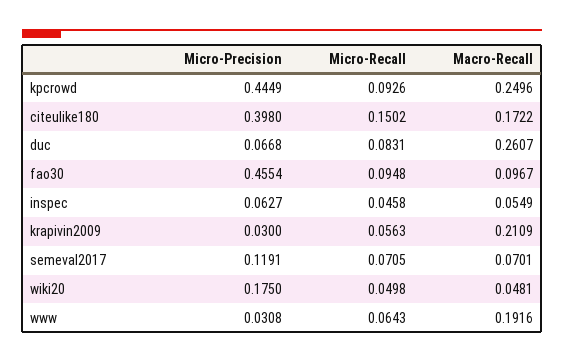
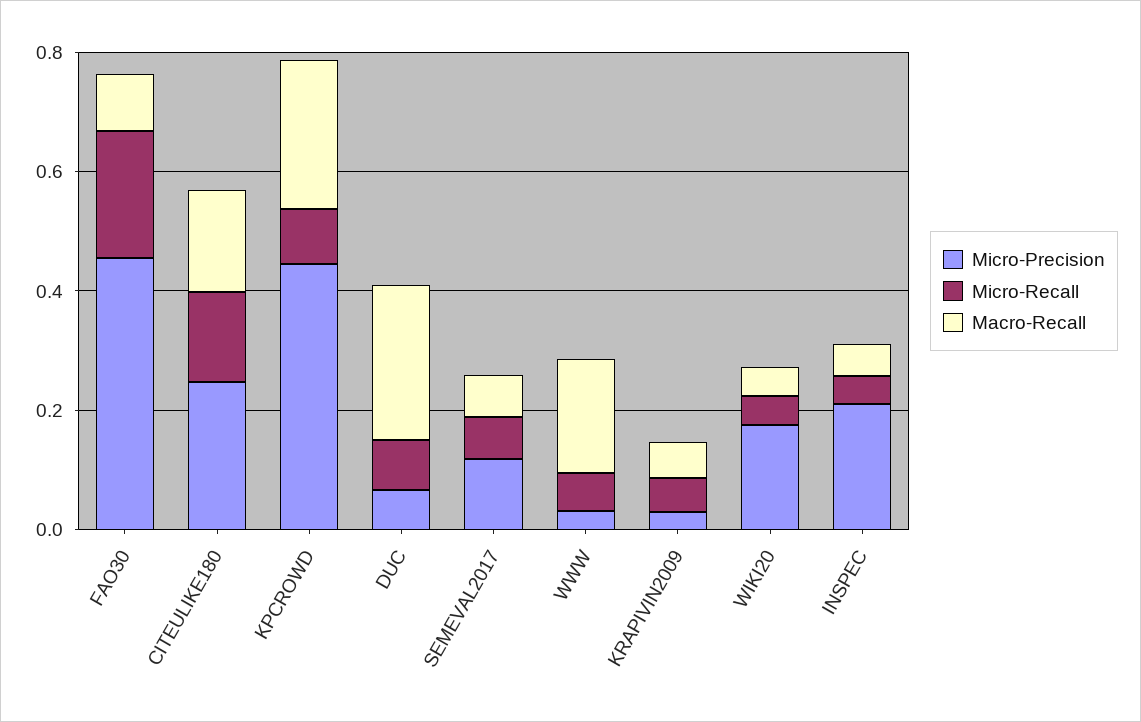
  {
    "Micro-Precision": {
      "kpcrowd": 0.4449,
-     "citeulike180": 0.398,
+     "citeulike180": 0.25,
      "duc": 0.0668,
      "fao30": 0.4554,
-     "inspec": 0.0627,
+     "inspec": 0.2,
      "krapivin2009": 0.03,
      "semeval2017": 0.1191,
      "wiki20": 0.175,
      "www": 0.0308
    },
    "Micro-Recall": {
      "kpcrowd": 0.0926,
      "citeulike180": 0.1502,
      "duc": 0.0831,
-     "fao30": 0.0948,
+     "fao30": 0.2,
      "inspec": 0.0458,
      "krapivin2009": 0.0563,
      "semeval2017": 0.0705,
      "wiki20": 0.0498,
      "www": 0.0643
    },
    "Macro-Recall": {
      "kpcrowd": 0.2496,
      "citeulike180": 0.1722,
      "duc": 0.2607,
      "fao30": 0.0967,
      "inspec": 0.0549,
-     "krapivin2009": 0.2109,
+     "krapivin2009": 0.05,
      "semeval2017": 0.0701,
      "wiki20": 0.0481,
      "www": 0.1916
    }
  }

